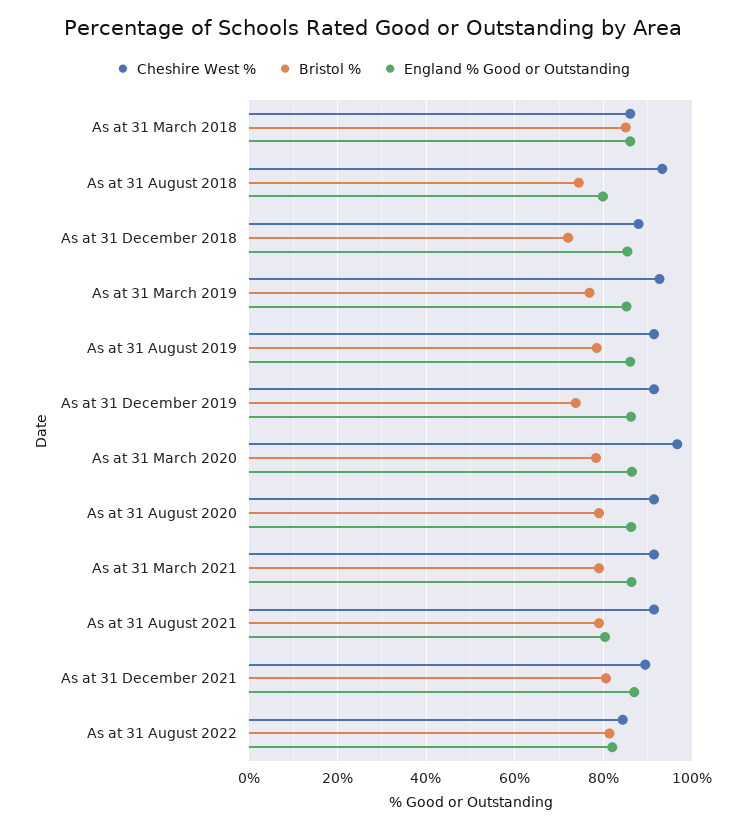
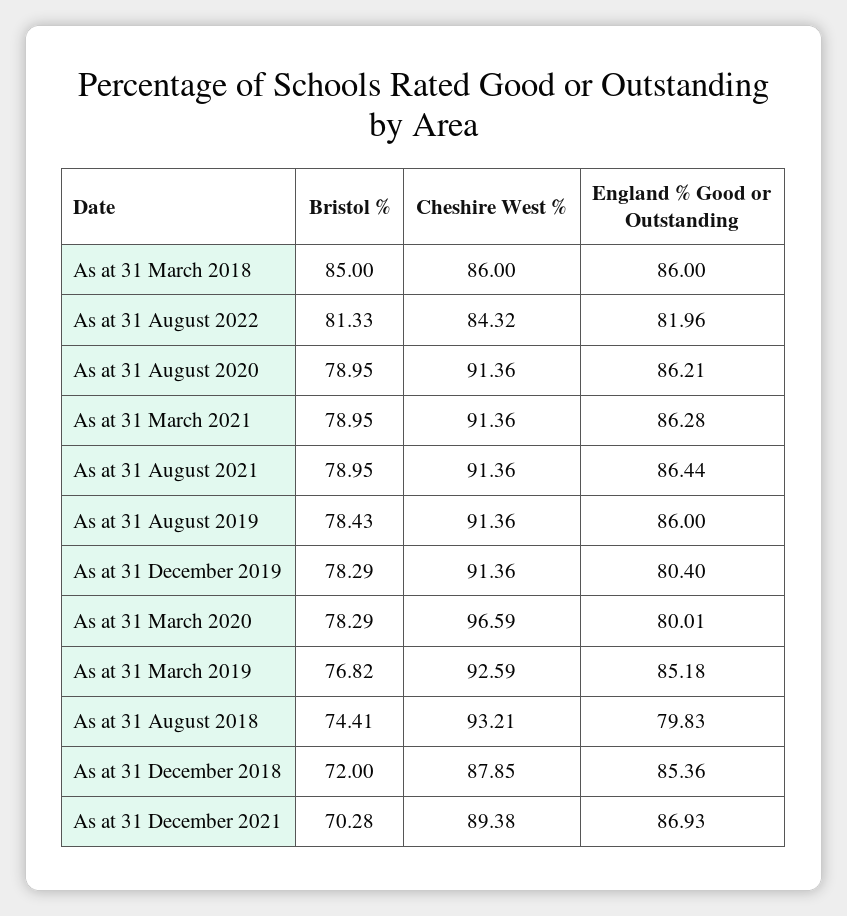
  {
    "Cheshire West %": {
      "As at 31 March 2018": 86,
      "As at 31 August 2018": 93.21,
      "As at 31 December 2018": 87.85,
      "As at 31 March 2019": 92.59,
      "As at 31 August 2019": 91.36,
      "As at 31 December 2019": 91.36,
      "As at 31 March 2020": 96.59,
      "As at 31 August 2020": 91.36,
      "As at 31 March 2021": 91.36,
      "As at 31 August 2021": 91.36,
      "As at 31 December 2021": 89.38,
      "As at 31 August 2022": 84.32
    },
    "Bristol %": {
      "As at 31 March 2018": 85,
      "As at 31 August 2018": 74.41,
      "As at 31 December 2018": 72,
      "As at 31 March 2019": 76.82,
      "As at 31 August 2019": 78.43,
-     "As at 31 December 2019": 74,
+     "As at 31 December 2019": 78.29,
      "As at 31 March 2020": 78.29,
      "As at 31 August 2020": 78.95,
      "As at 31 March 2021": 78.95,
      "As at 31 August 2021": 78.95,
-     "As at 31 December 2021": 80,
+     "As at 31 December 2021": 70.28,
      "As at 31 August 2022": 81.33
    },
    "England % Good or Outstanding": {
      "As at 31 March 2018": 86,
      "As at 31 August 2018": 79.83,
      "As at 31 December 2018": 85.36,
      "As at 31 March 2019": 85.18,
      "As at 31 August 2019": 86,
-     "As at 31 December 2019": 86,
+     "As at 31 December 2019": 80.4,
-     "As at 31 March 2020": 86,
+     "As at 31 March 2020": 80.01,
      "As at 31 August 2020": 86.21,
      "As at 31 March 2021": 86.28,
-     "As at 31 August 2021": 80,
+     "As at 31 August 2021": 86.44,
      "As at 31 December 2021": 86.93,
      "As at 31 August 2022": 81.96
    }
  }

